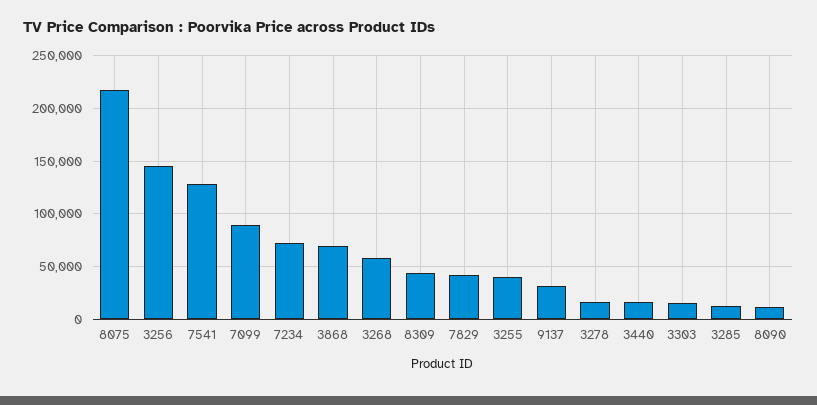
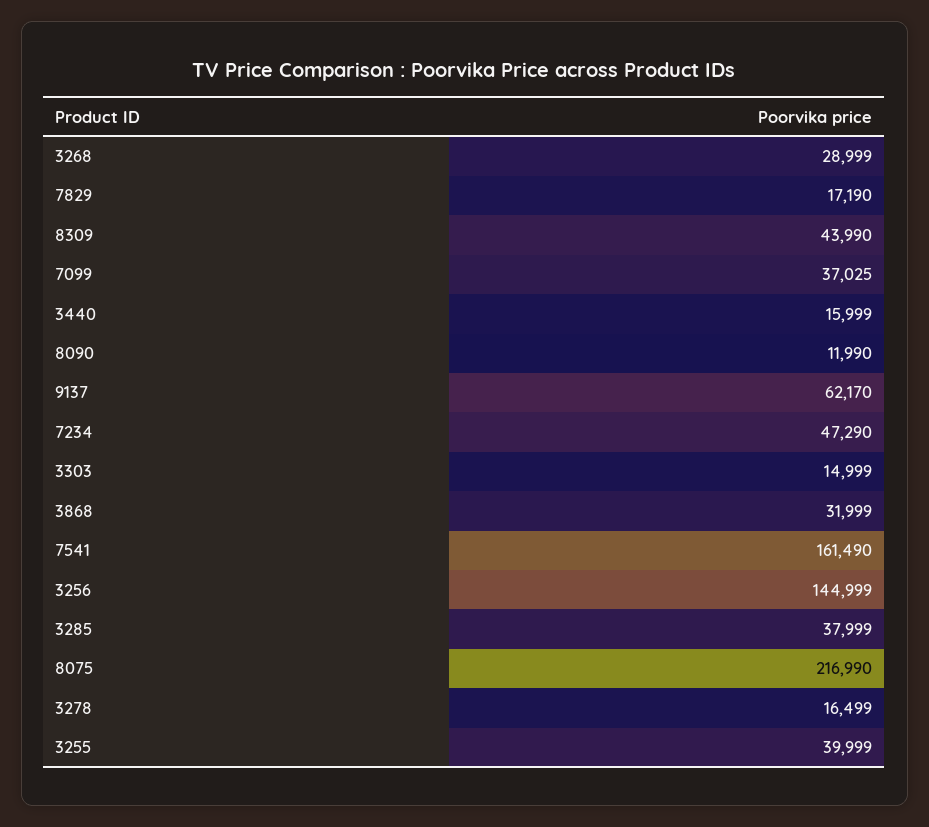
  {
    "8075": 216990,
    "3256": 144999,
-   "7541": 130000,
+   "7541": 161490,
-   "7099": 90000,
+   "7099": 37025,
-   "7234": 70000,
+   "7234": 47290,
-   "3868": 70000,
+   "3868": 31999,
-   "3268": 60000,
+   "3268": 28999,
    "8309": 43990,
-   "7829": 40000,
+   "7829": 17190,
    "3255": 39999,
-   "9137": 30000,
+   "9137": 62170,
    "3278": 16499,
    "3440": 15999,
    "3303": 14999,
-   "3285": 10000,
+   "3285": 37999,
    "8090": 11990
  }

